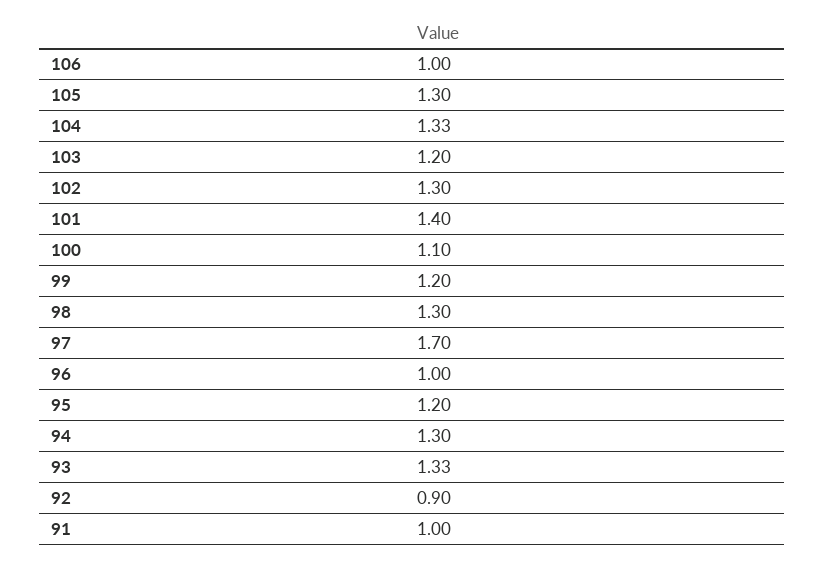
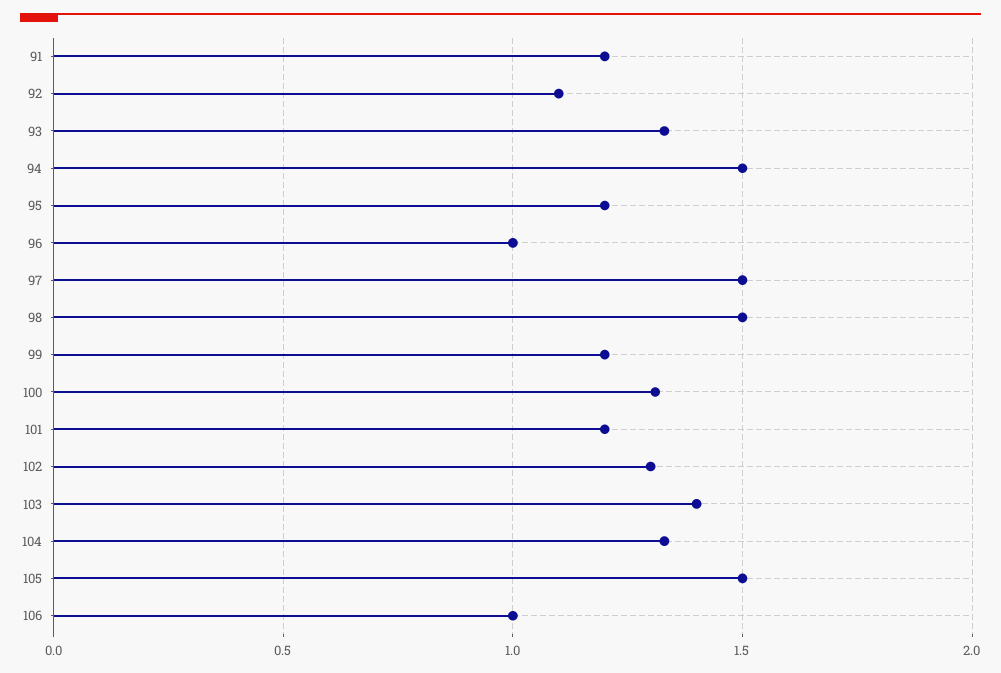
  {
    "106": 1,
-   "105": 1.3,
+   "105": 1.5,
    "104": 1.33,
-   "103": 1.2,
+   "103": 1.4,
    "102": 1.3,
-   "101": 1.4,
+   "101": 1.2,
-   "100": 1.1,
+   "100": 1.3,
    "99": 1.2,
-   "98": 1.3,
+   "98": 1.5,
-   "97": 1.7,
+   "97": 1.5,
    "96": 1,
    "95": 1.2,
-   "94": 1.3,
+   "94": 1.5,
    "93": 1.33,
-   "92": 0.9,
+   "92": 1.1,
-   "91": 1
+   "91": 1.2
  }

